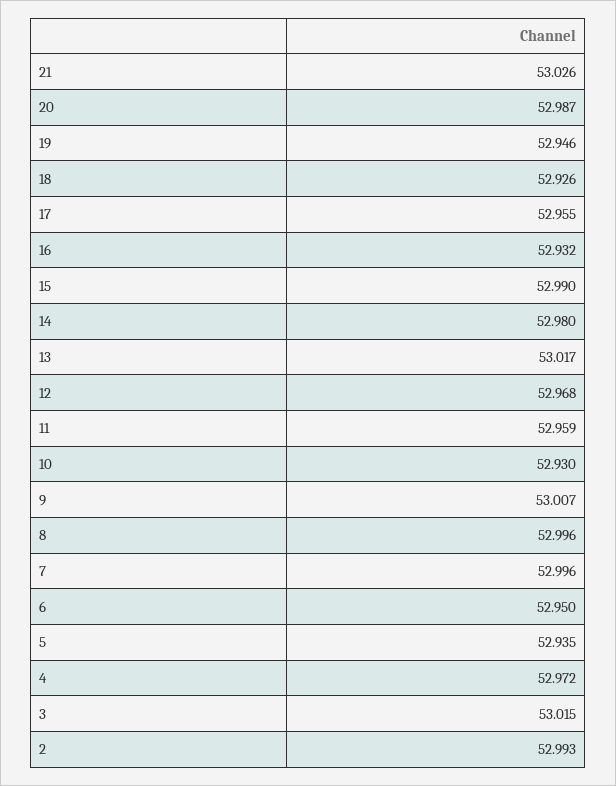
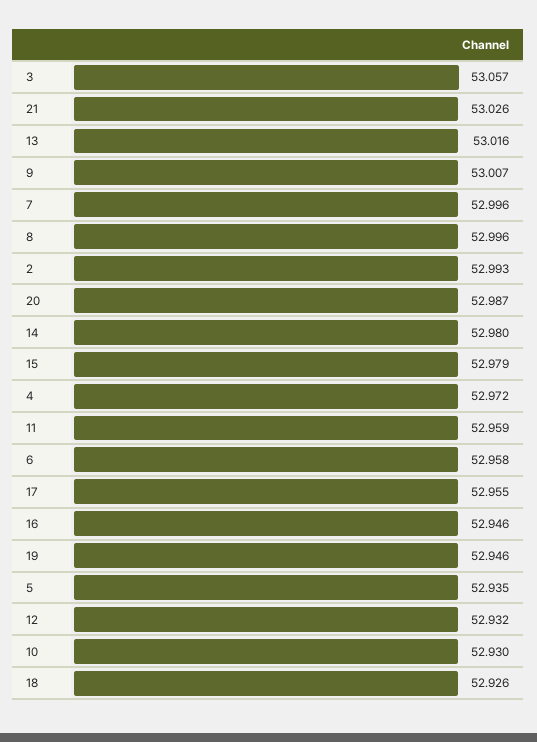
  {
    "21": 53.026,
    "20": 52.987,
    "19": 52.946,
    "18": 52.926,
    "17": 52.955,
-   "16": 52.932,
+   "16": 52.946,
-   "15": 52.99,
+   "15": 52.979,
    "14": 52.98,
-   "13": 53.017,
+   "13": 53.016,
-   "12": 52.968,
+   "12": 52.932,
    "11": 52.959,
    "10": 52.93,
    "9": 53.007,
    "8": 52.996,
    "7": 52.996,
-   "6": 52.95,
+   "6": 52.958,
    "5": 52.935,
    "4": 52.972,
-   "3": 53.015,
+   "3": 53.057,
    "2": 52.993
  }

